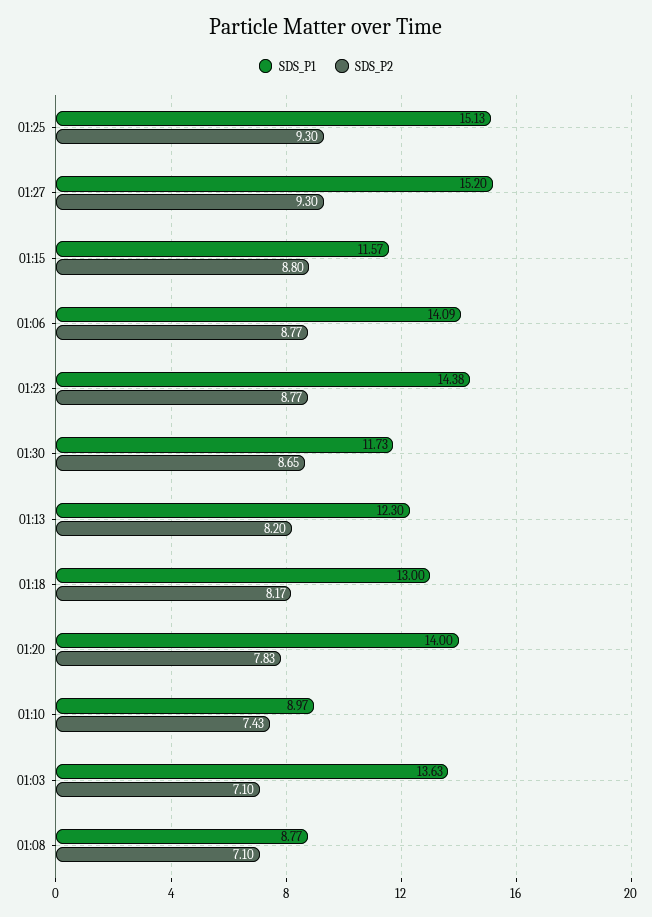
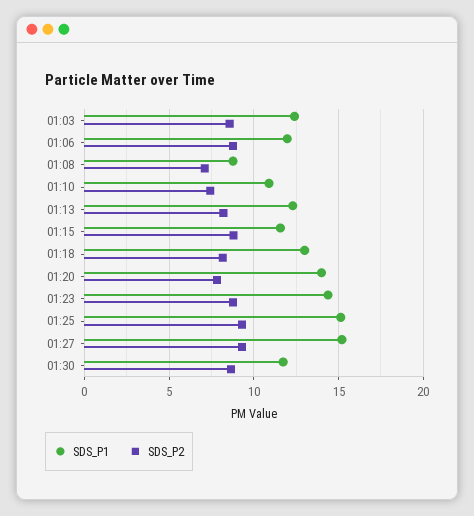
  {
    "SDS_P1": {
      "01:25": 15.13,
      "01:27": 15.2,
      "01:15": 11.57,
-     "01:06": 14.09,
+     "01:06": 12,
      "01:23": 14.38,
      "01:30": 11.73,
      "01:13": 12.3,
      "01:18": 13,
      "01:20": 14,
-     "01:10": 8.97,
+     "01:10": 11,
-     "01:03": 13.63,
+     "01:03": 12.5,
      "01:08": 8.77
    },
    "SDS_P2": {
      "01:25": 9.3,
      "01:27": 9.3,
      "01:15": 8.8,
      "01:06": 8.77,
      "01:23": 8.77,
      "01:30": 8.65,
      "01:13": 8.2,
      "01:18": 8.17,
      "01:20": 7.83,
      "01:10": 7.43,
-     "01:03": 7.1,
+     "01:03": 8.5,
      "01:08": 7.1
    }
  }

